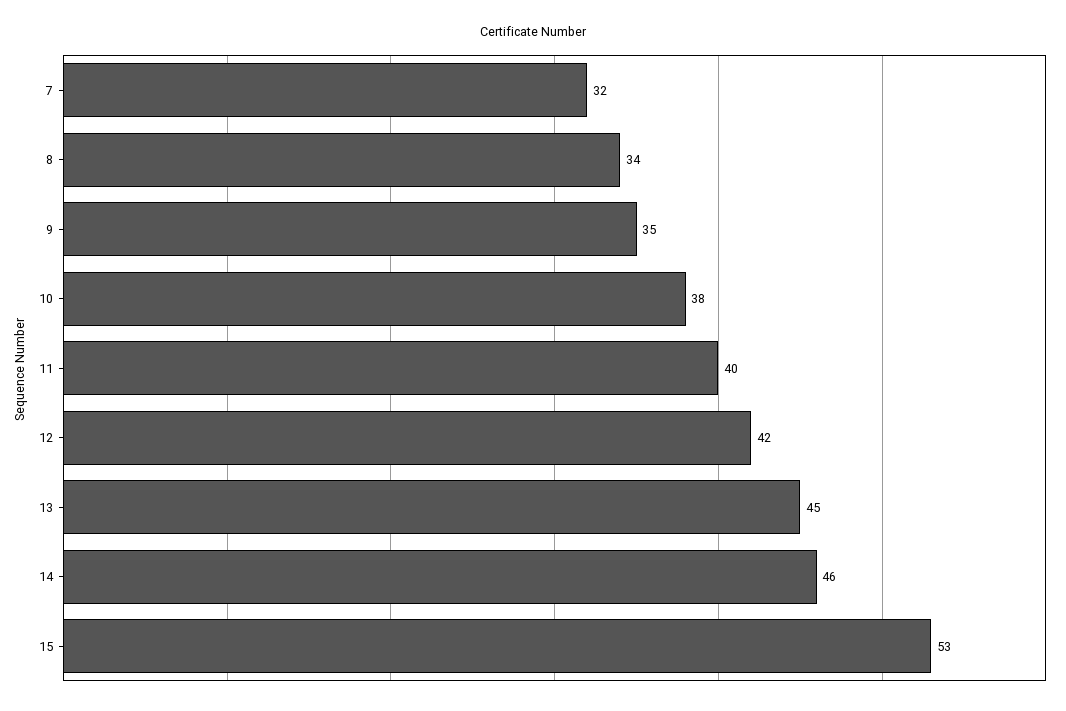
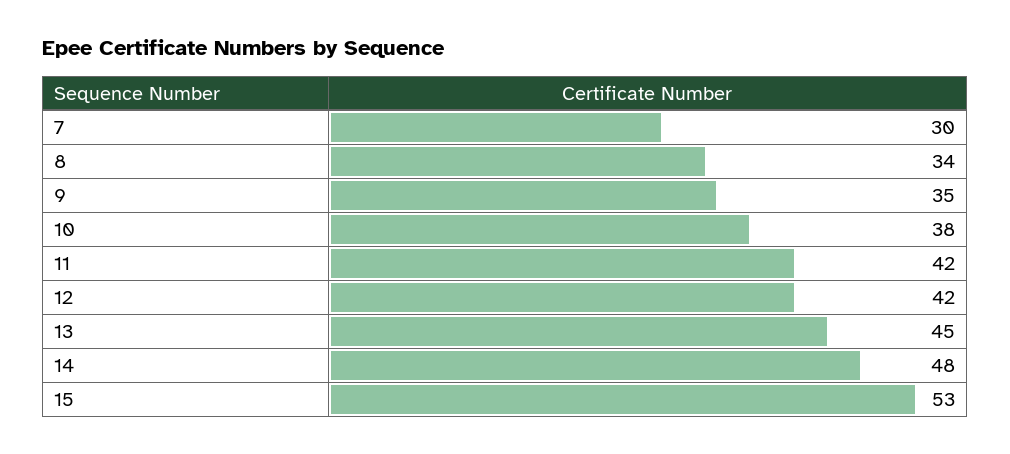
  {
-   "7": 32,
+   "7": 30,
    "8": 34,
    "9": 35,
    "10": 38,
-   "11": 40,
+   "11": 42,
    "12": 42,
    "13": 45,
-   "14": 46,
+   "14": 48,
    "15": 53
  }

